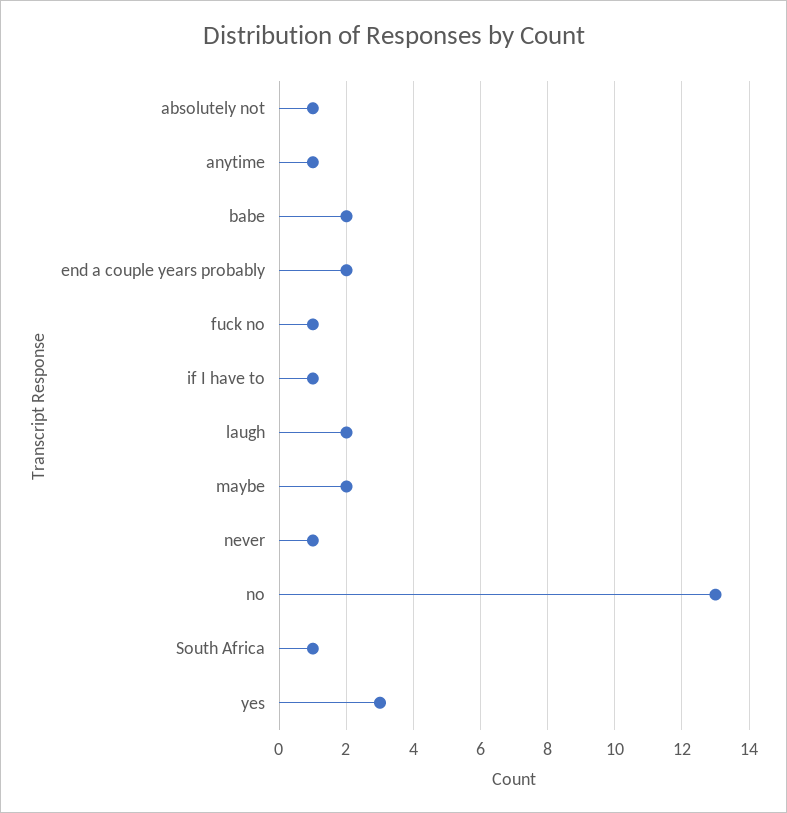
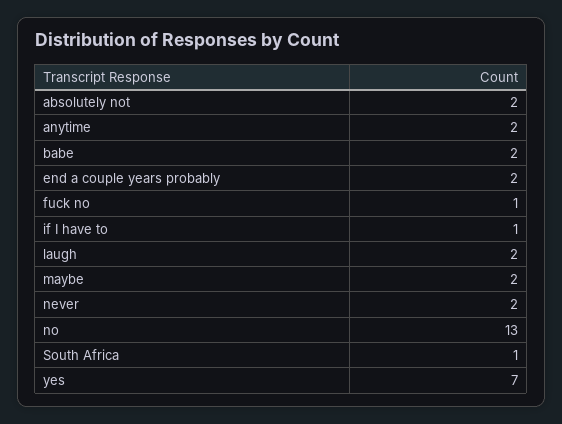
  {
-   "absolutely not": 1,
+   "absolutely not": 2,
-   "anytime": 1,
+   "anytime": 2,
    "babe": 2,
    "end a couple years probably": 2,
    "fuck no": 1,
    "if I have to": 1,
    "laugh": 2,
    "maybe": 2,
-   "never": 1,
+   "never": 2,
    "no": 13,
    "South Africa": 1,
-   "yes": 3
+   "yes": 7
  }

